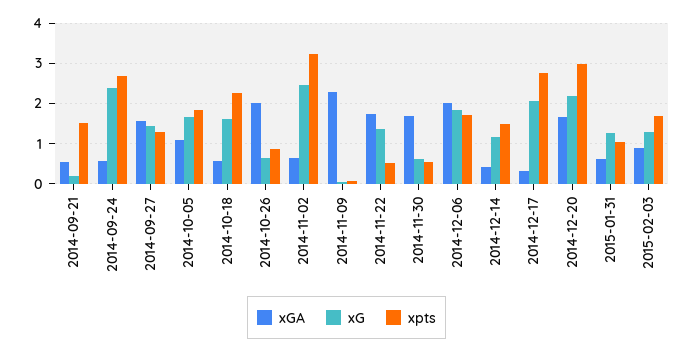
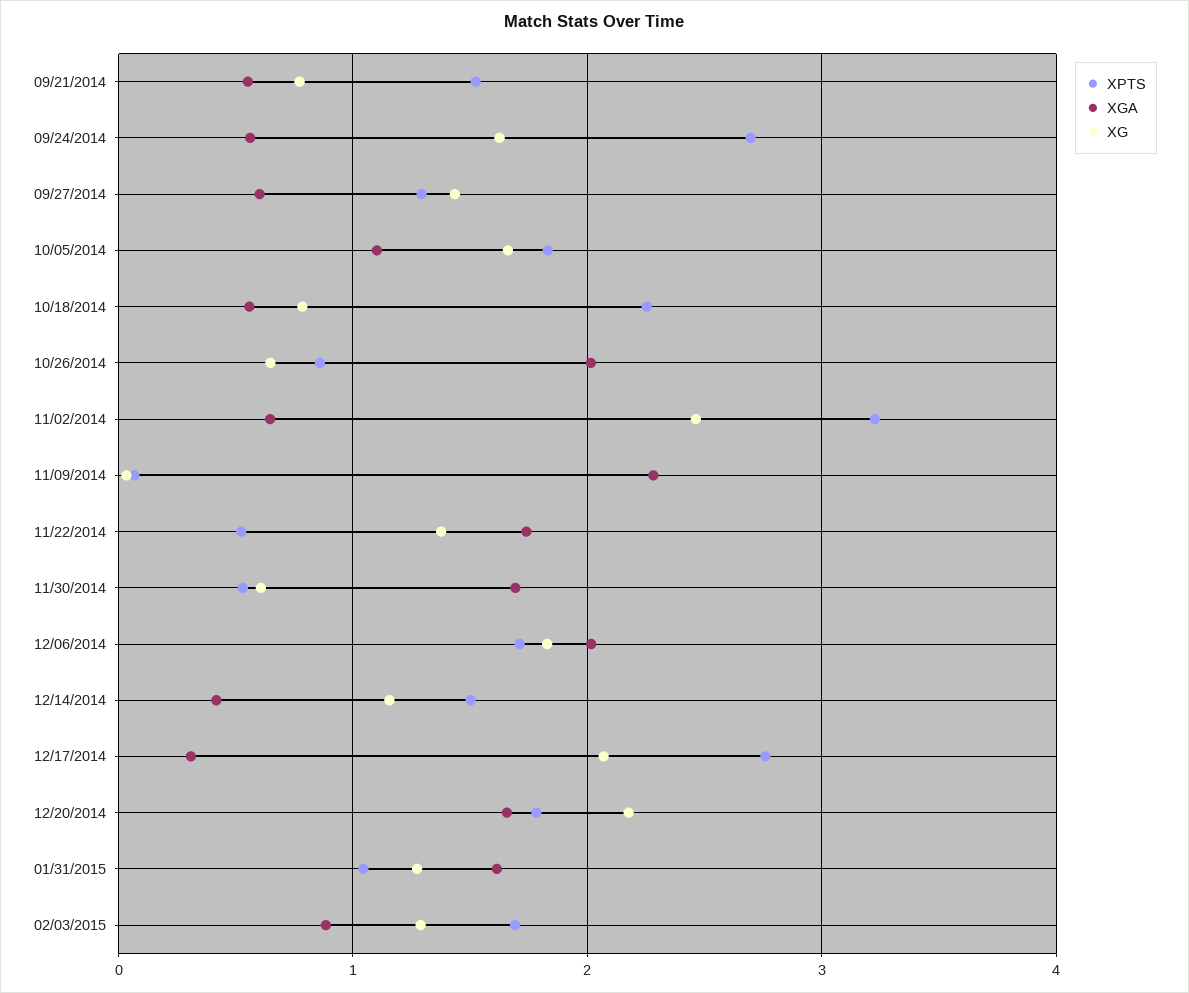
  {
    "xGA": {
      "2014-09-21": 0.6,
      "2014-09-24": 0.6,
-     "2014-09-27": 1.6,
+     "2014-09-27": 0.6,
      "2014-10-05": 1.1,
      "2014-10-18": 0.6,
      "2014-10-26": 2,
      "2014-11-02": 0.6,
      "2014-11-09": 2.3,
      "2014-11-22": 1.7,
      "2014-11-30": 1.7,
      "2014-12-06": 2,
      "2014-12-14": 0.4,
      "2014-12-17": 0.3,
      "2014-12-20": 1.7,
-     "2015-01-31": 0.6,
+     "2015-01-31": 1.6,
      "2015-02-03": 0.9
    },
    "xG": {
-     "2014-09-21": 0.2,
+     "2014-09-21": 0.8,
-     "2014-09-24": 2.4,
+     "2014-09-24": 1.6,
      "2014-09-27": 1.4,
      "2014-10-05": 1.7,
-     "2014-10-18": 1.6,
+     "2014-10-18": 0.8,
      "2014-10-26": 0.6,
      "2014-11-02": 2.5,
      "2014-11-09": 0,
      "2014-11-22": 1.4,
      "2014-11-30": 0.6,
      "2014-12-06": 1.8,
      "2014-12-14": 1.2,
      "2014-12-17": 2.1,
      "2014-12-20": 2.2,
      "2015-01-31": 1.3,
      "2015-02-03": 1.3
    },
    "xpts": {
      "2014-09-21": 1.5,
      "2014-09-24": 2.7,
      "2014-09-27": 1.3,
      "2014-10-05": 1.8,
      "2014-10-18": 2.3,
      "2014-10-26": 0.9,
      "2014-11-02": 3.2,
      "2014-11-09": 0.1,
      "2014-11-22": 0.5,
      "2014-11-30": 0.5,
      "2014-12-06": 1.7,
      "2014-12-14": 1.5,
      "2014-12-17": 2.8,
-     "2014-12-20": 3,
+     "2014-12-20": 1.8,
      "2015-01-31": 1,
      "2015-02-03": 1.7
    }
  }

